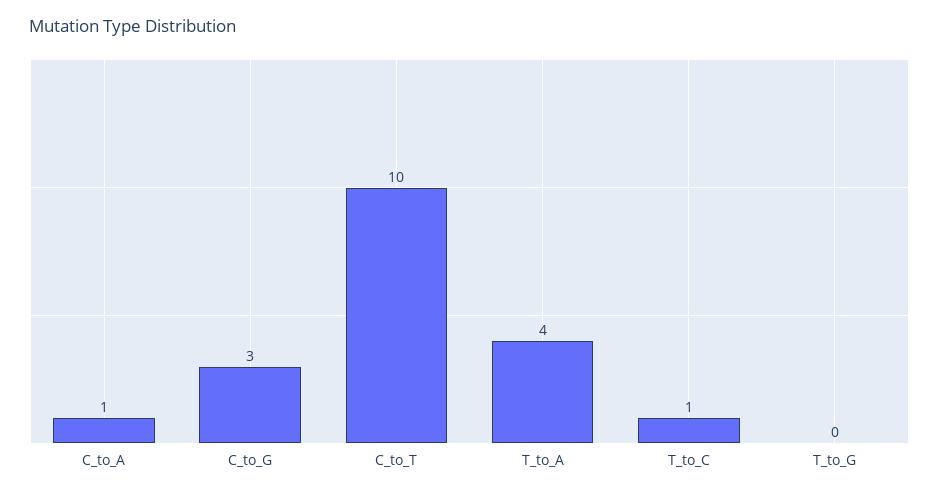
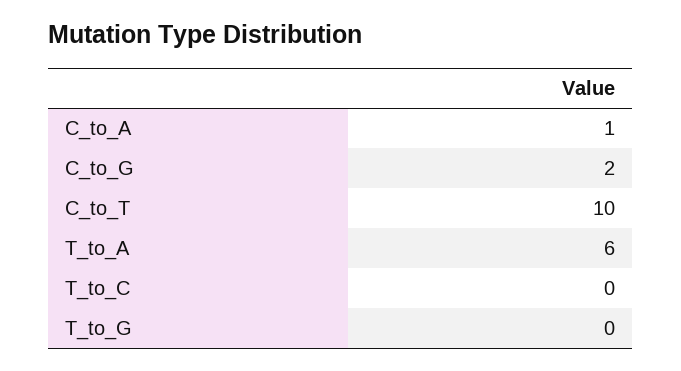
  {
    "C_to_A": 1,
-   "C_to_G": 3,
+   "C_to_G": 2,
    "C_to_T": 10,
-   "T_to_A": 4,
+   "T_to_A": 6,
-   "T_to_C": 1,
+   "T_to_C": 0,
    "T_to_G": 0
  }

